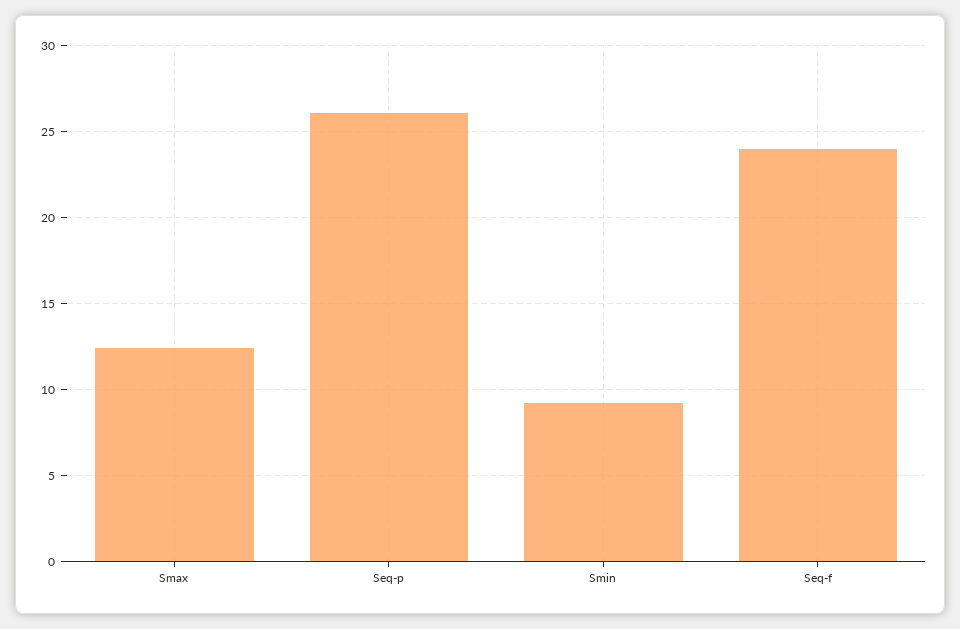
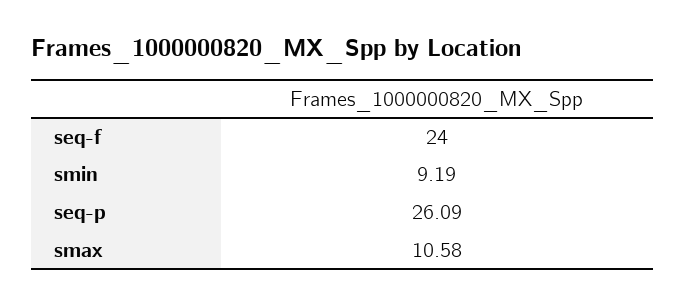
  {
-   "Smax": 12.5,
+   "Smax": 10.58,
    "Seq-p": 26.09,
    "Smin": 9.19,
    "Seq-f": 24
  }

